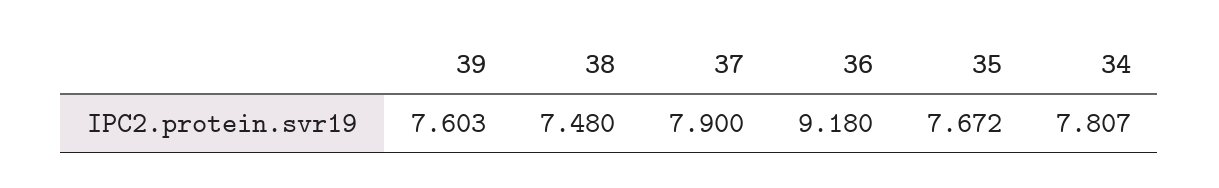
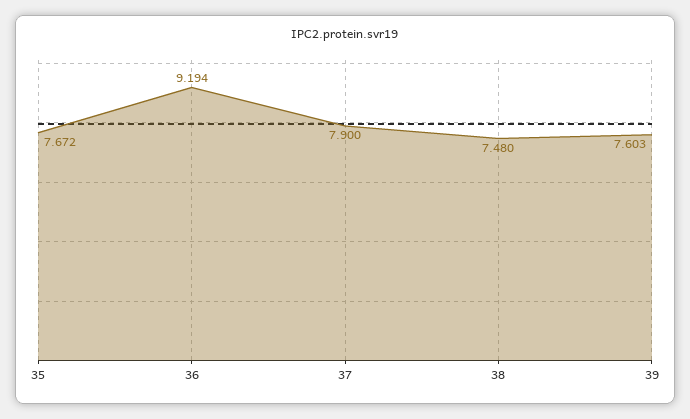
  {
    "39": 7.603,
    "38": 7.48,
    "37": 7.9,
-   "36": 9.18,
+   "36": 9.194,
-   "35": 7.672,
+   "35": 7.672
-   "34": 7.807
  }

